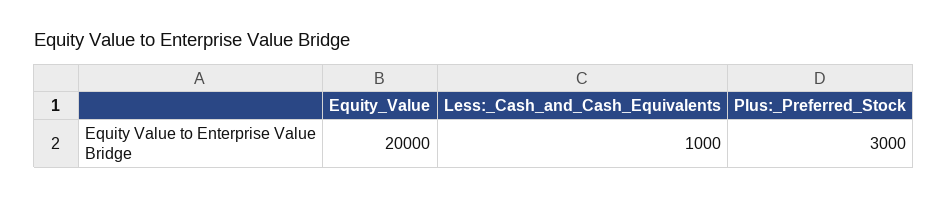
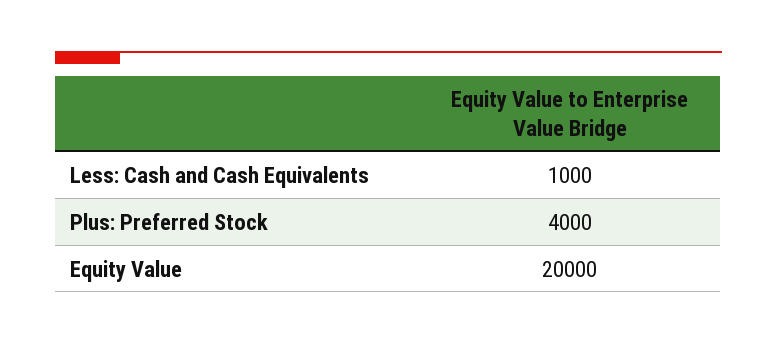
  {
    "Equity_Value": 20000,
    "Less:_Cash_and_Cash_Equivalents": 1000,
-   "Plus:_Preferred_Stock": 3000
+   "Plus:_Preferred_Stock": 4000
  }

